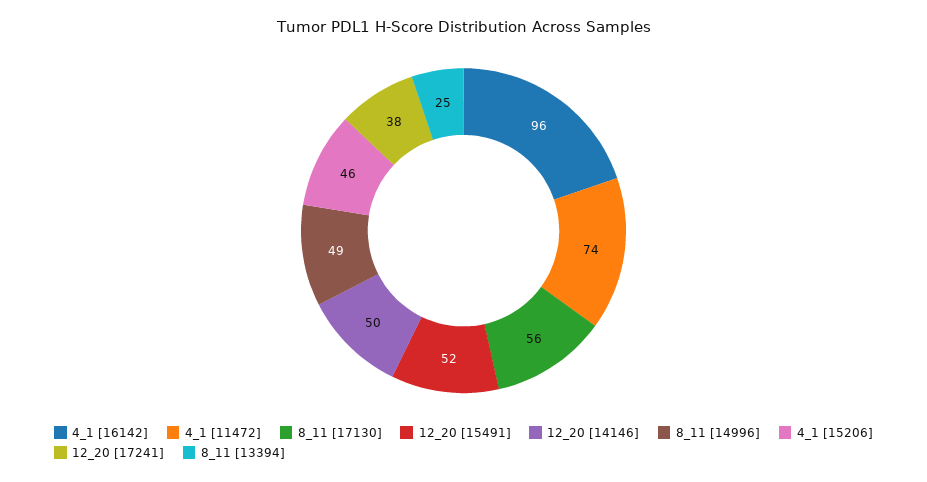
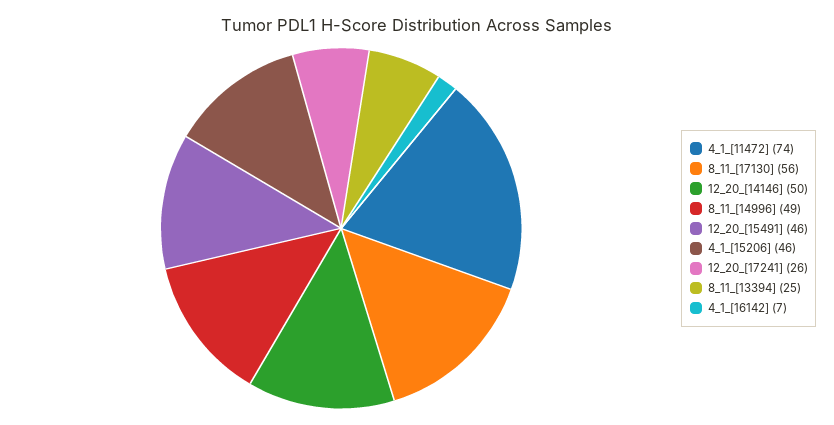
  {
-   "4_1 [16142]": 96,
+   "4_1 [16142]": 7,
    "4_1 [11472]": 74,
    "8_11 [17130]": 56,
-   "12_20 [15491]": 52,
+   "12_20 [15491]": 46,
    "12_20 [14146]": 50,
    "8_11 [14996]": 49,
    "4_1 [15206]": 46,
-   "12_20 [17241]": 38,
+   "12_20 [17241]": 26,
    "8_11 [13394]": 25
  }

